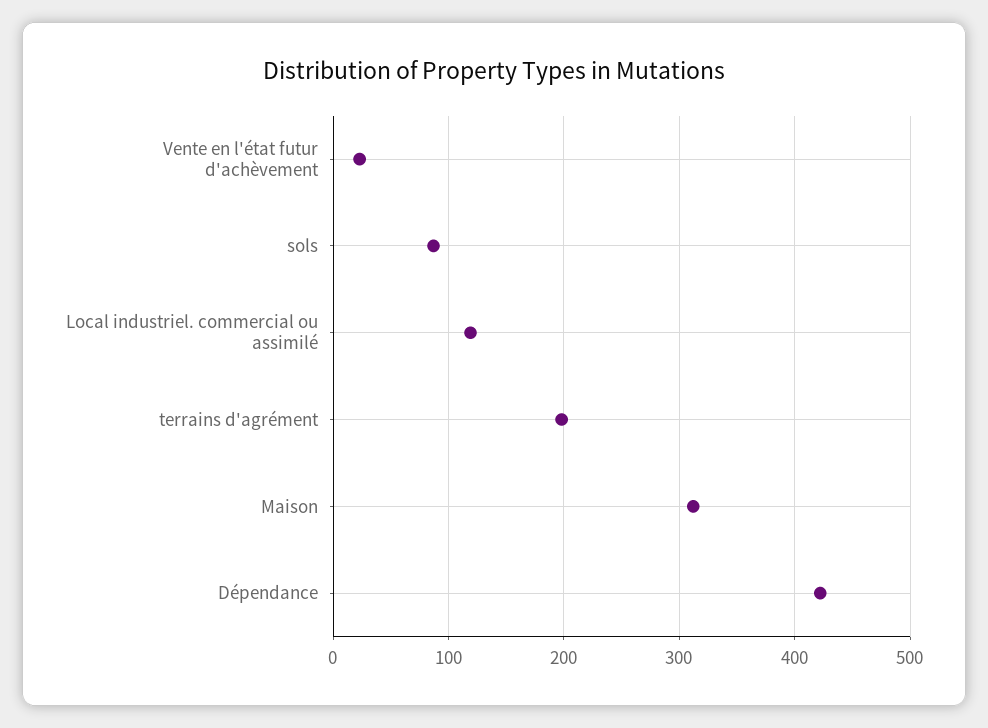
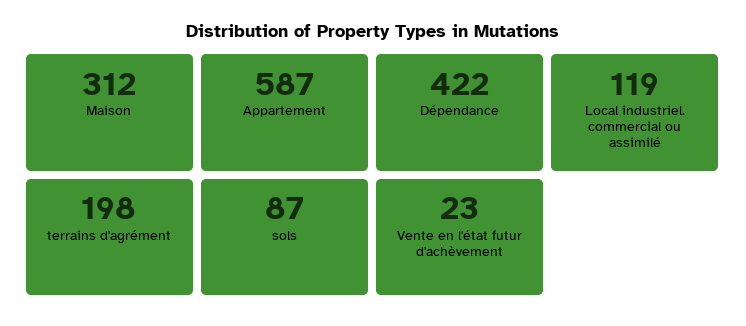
  {
    "Vente en l'état futur d'achèvement": 23,
    "sols": 87,
    "Local industriel. commercial ou assimilé": 119,
    "terrains d'agrément": 198,
    "Maison": 312,
-   "Dépendance": 422
+   "Dépendance": 422,
+   "Appartement": 587
  }

